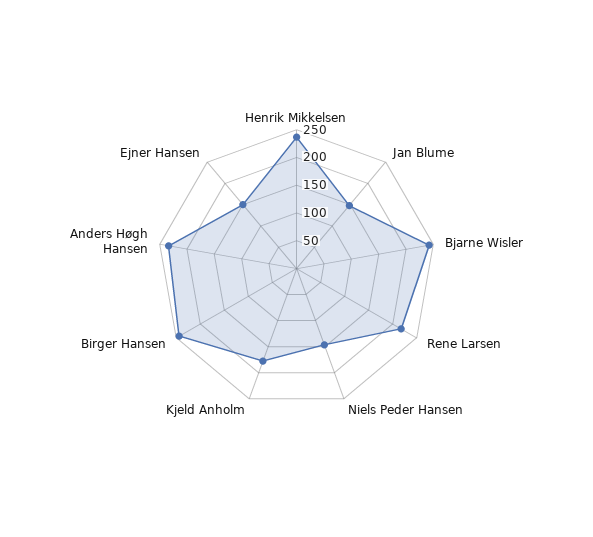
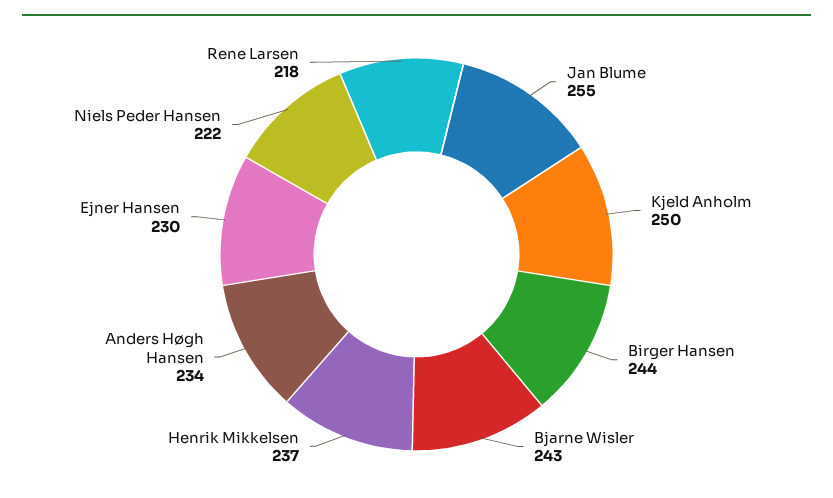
  {
    "Henrik Mikkelsen": 237,
-   "Jan Blume": 150,
+   "Jan Blume": 255,
    "Bjarne Wisler": 243,
    "Rene Larsen": 218,
-   "Niels Peder Hansen": 150,
+   "Niels Peder Hansen": 222,
-   "Kjeld Anholm": 175,
+   "Kjeld Anholm": 250,
    "Birger Hansen": 244,
    "Anders Høgh Hansen": 234,
-   "Ejner Hansen": 150
+   "Ejner Hansen": 230
  }

